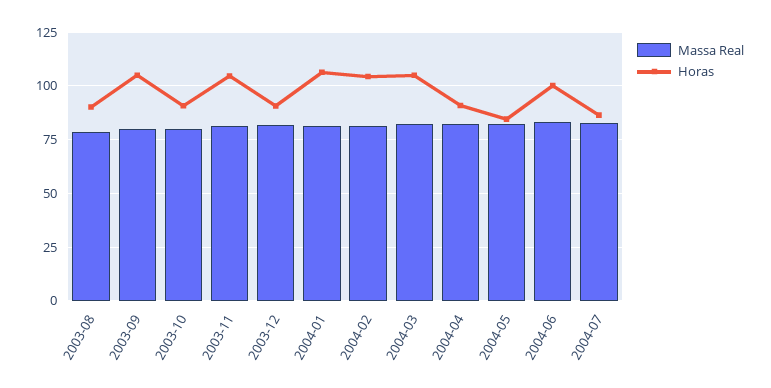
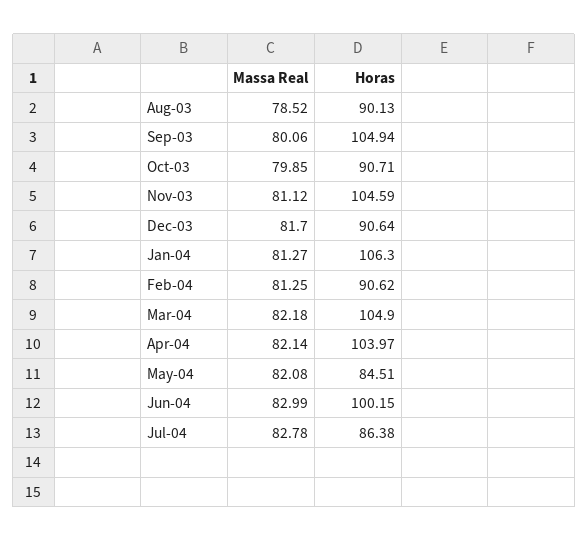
  {
    "Massa Real": {
      "2003-08": 78.52,
      "2003-09": 80.06,
      "2003-10": 79.85,
      "2003-11": 81.12,
      "2003-12": 81.7,
      "2004-01": 81.27,
      "2004-02": 81.25,
      "2004-03": 82.18,
      "2004-04": 82.14,
      "2004-05": 82.08,
      "2004-06": 82.99,
      "2004-07": 82.78
    },
    "Horas": {
      "2003-08": 90.13,
      "2003-09": 104.94,
      "2003-10": 90.71,
      "2003-11": 104.59,
      "2003-12": 90.64,
      "2004-01": 106.3,
-     "2004-02": 105,
+     "2004-02": 90.62,
      "2004-03": 104.9,
-     "2004-04": 90,
+     "2004-04": 103.97,
      "2004-05": 84.51,
      "2004-06": 100.15,
      "2004-07": 86.38
    }
  }

